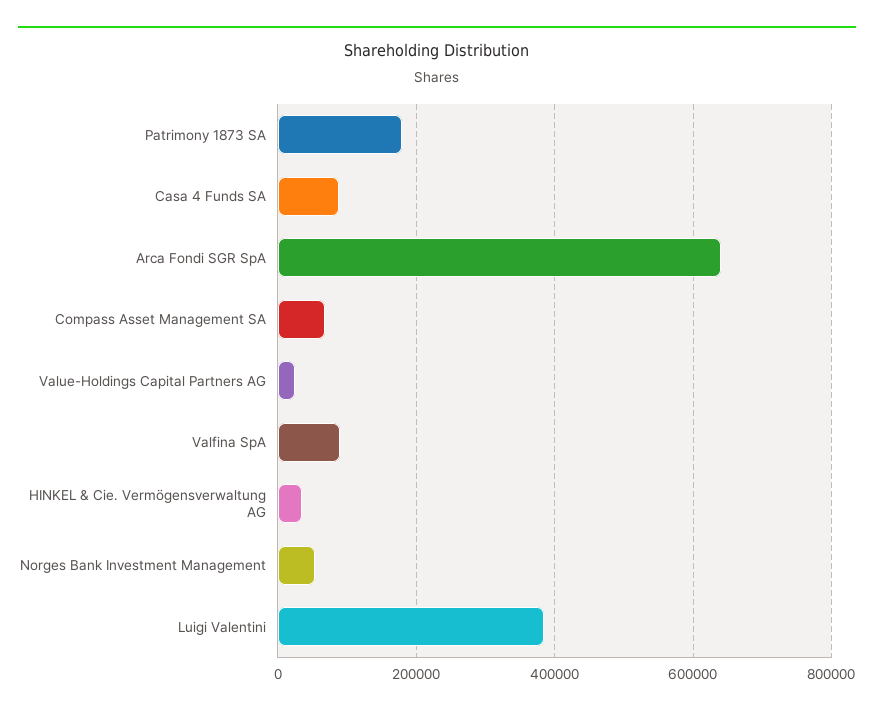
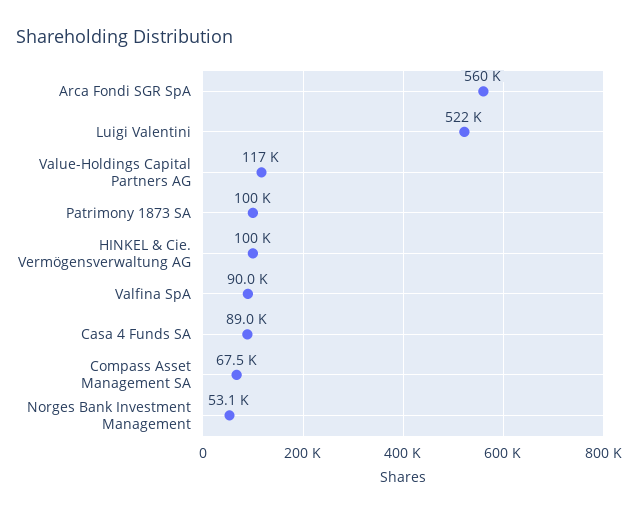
  {
-   "Patrimony 1873 SA": 180000,
+   "Patrimony 1873 SA": 100000,
    "Casa 4 Funds SA": 89000,
-   "Arca Fondi SGR SpA": 640000,
+   "Arca Fondi SGR SpA": 560000,
    "Compass Asset Management SA": 67500,
-   "Value-Holdings Capital Partners AG": 20000,
+   "Value-Holdings Capital Partners AG": 117000,
    "Valfina SpA": 90000,
-   "HINKEL & Cie. Vermögensverwaltung AG": 40000,
+   "HINKEL & Cie. Vermögensverwaltung AG": 100000,
    "Norges Bank Investment Management": 53100,
-   "Luigi Valentini": 380000
+   "Luigi Valentini": 522000
  }

